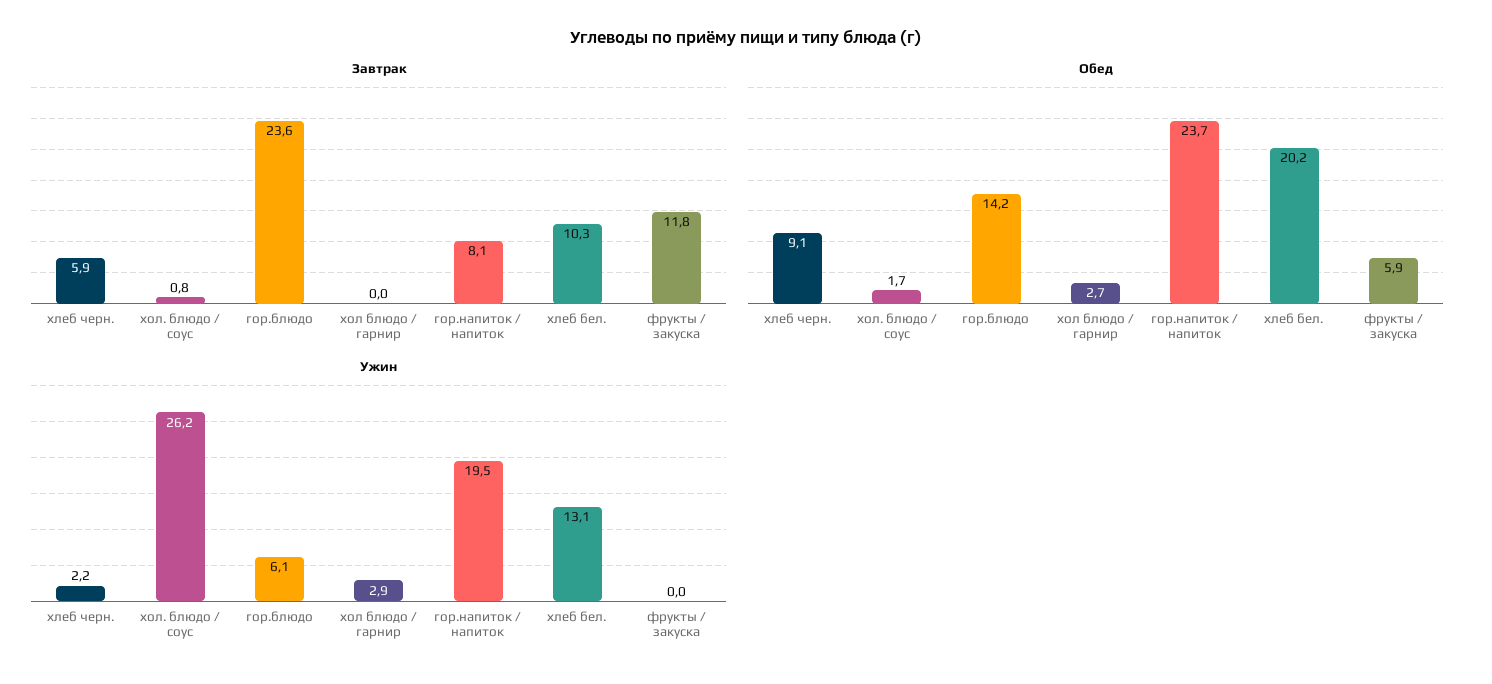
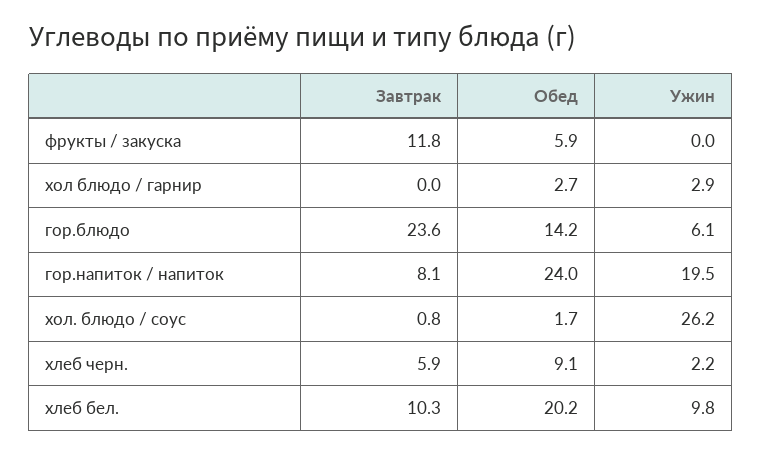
  {
    "Завтрак": {
      "хлеб черн.": 5.9,
      "хол. блюдо / соус": 0.8,
      "гор.блюдо": 23.6,
      "хол блюдо / гарнир": 0,
      "гор.напиток / напиток": 8.1,
      "хлеб бел.": 10.3,
      "фрукты / закуска": 11.8
    },
    "Обед": {
      "хлеб черн.": 9.1,
      "хол. блюдо / соус": 1.7,
      "гор.блюдо": 14.2,
      "хол блюдо / гарнир": 2.7,
-     "гор.напиток / напиток": 23.7,
+     "гор.напиток / напиток": 24,
      "хлеб бел.": 20.2,
      "фрукты / закуска": 5.9
    },
    "Ужин": {
      "хлеб черн.": 2.2,
      "хол. блюдо / соус": 26.2,
      "гор.блюдо": 6.1,
      "хол блюдо / гарнир": 2.9,
      "гор.напиток / напиток": 19.5,
-     "хлеб бел.": 13.1,
+     "хлеб бел.": 9.8,
      "фрукты / закуска": 0
    }
  }

